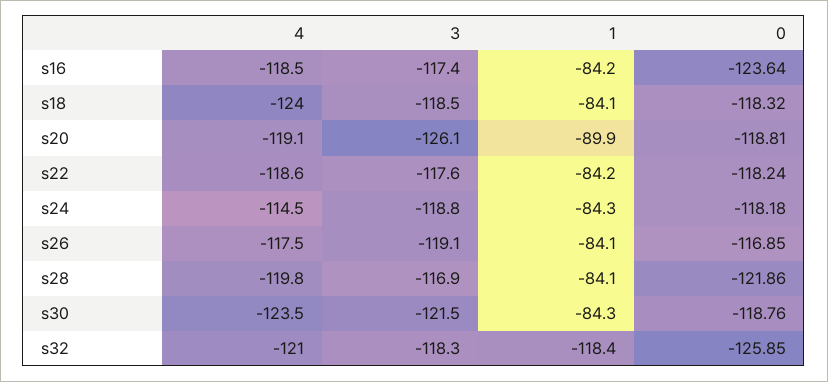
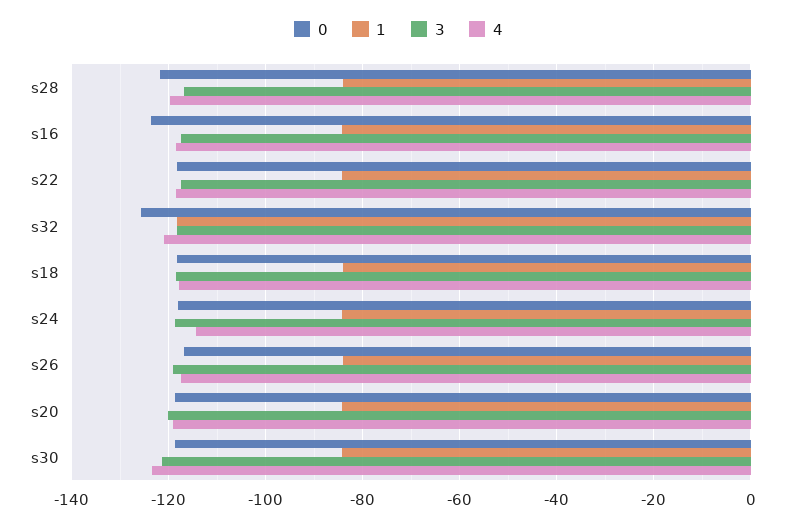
  {
    "4": {
      "s16": -118.5,
-     "s18": -124,
+     "s18": -118,
      "s20": -119.1,
      "s22": -118.6,
      "s24": -114.5,
      "s26": -117.5,
      "s28": -119.8,
      "s30": -123.5,
      "s32": -121
    },
    "3": {
      "s16": -117.4,
      "s18": -118.5,
-     "s20": -126.1,
+     "s20": -120,
      "s22": -117.6,
      "s24": -118.8,
      "s26": -119.1,
      "s28": -116.9,
      "s30": -121.5,
      "s32": -118.3
    },
    "1": {
      "s16": -84.2,
      "s18": -84.1,
-     "s20": -89.9,
+     "s20": -84,
      "s22": -84.2,
      "s24": -84.3,
      "s26": -84.1,
      "s28": -84.1,
      "s30": -84.3,
      "s32": -118.4
    },
    "0": {
      "s16": -123.64,
      "s18": -118.32,
      "s20": -118.81,
      "s22": -118.24,
      "s24": -118.18,
      "s26": -116.85,
      "s28": -121.86,
      "s30": -118.76,
      "s32": -125.85
    }
  }

